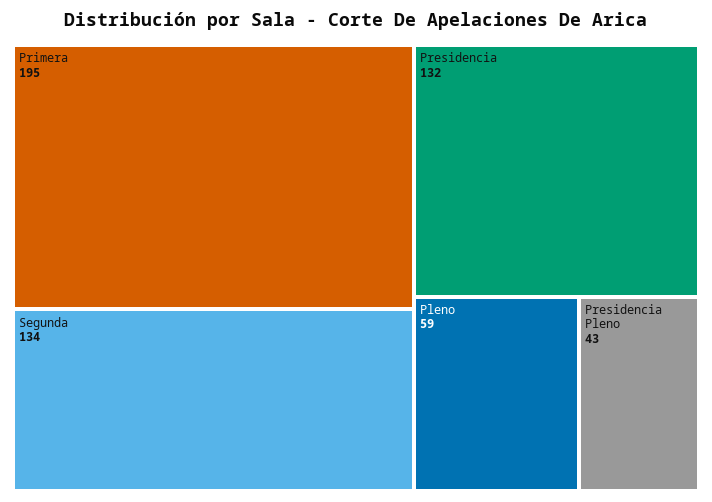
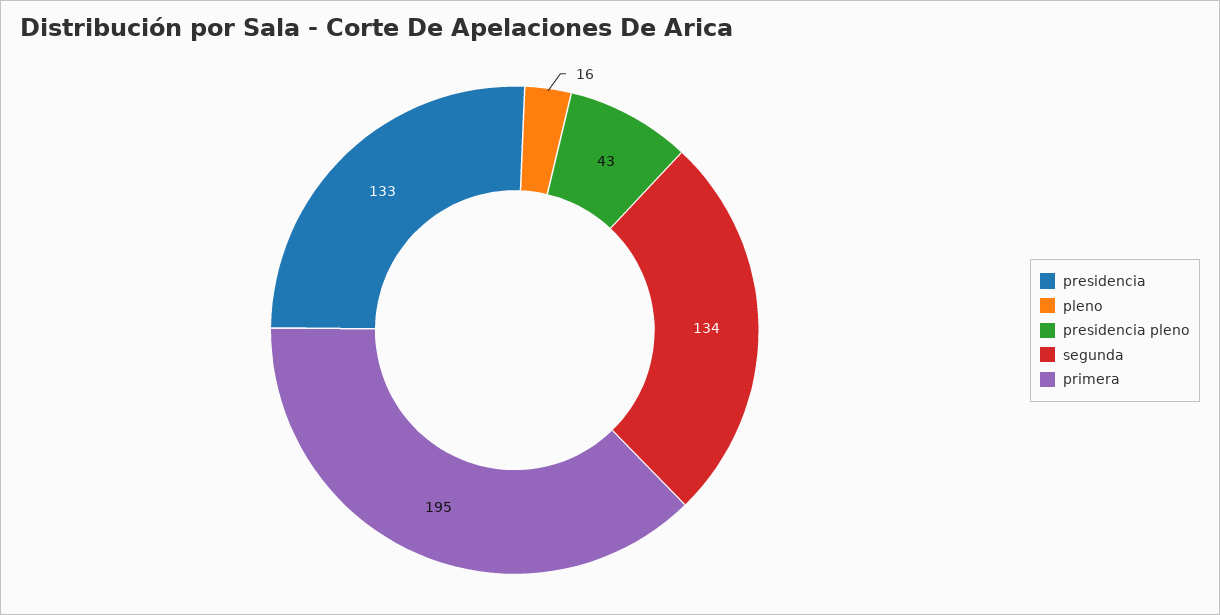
  {
    "Primera": 195,
    "Segunda": 134,
-   "Presidencia": 132,
+   "Presidencia": 133,
-   "Pleno": 59,
+   "Pleno": 16,
    "Presidencia Pleno": 43
  }

